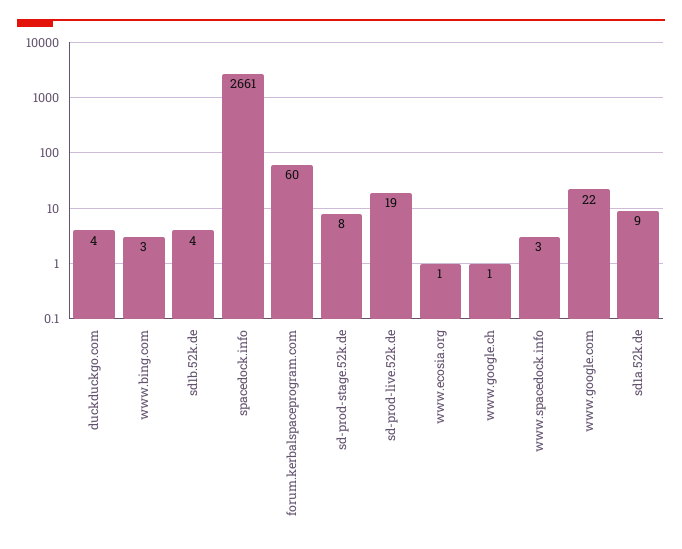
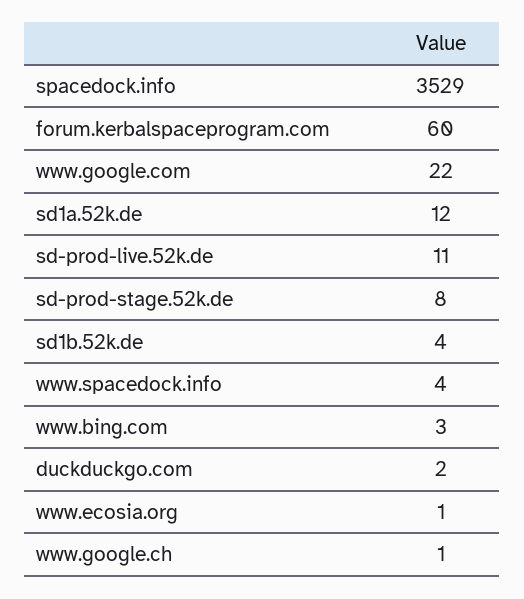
  {
-   "duckduckgo.com": 4,
+   "duckduckgo.com": 2,
    "www.bing.com": 3,
    "sd1b.52k.de": 4,
-   "spacedock.info": 2661,
+   "spacedock.info": 3529,
    "forum.kerbalspaceprogram.com": 60,
    "sd-prod-stage.52k.de": 8,
-   "sd-prod-live.52k.de": 19,
+   "sd-prod-live.52k.de": 11,
    "www.ecosia.org": 1,
    "www.google.ch": 1,
-   "www.spacedock.info": 3,
+   "www.spacedock.info": 4,
    "www.google.com": 22,
-   "sd1a.52k.de": 9
+   "sd1a.52k.de": 12
  }

